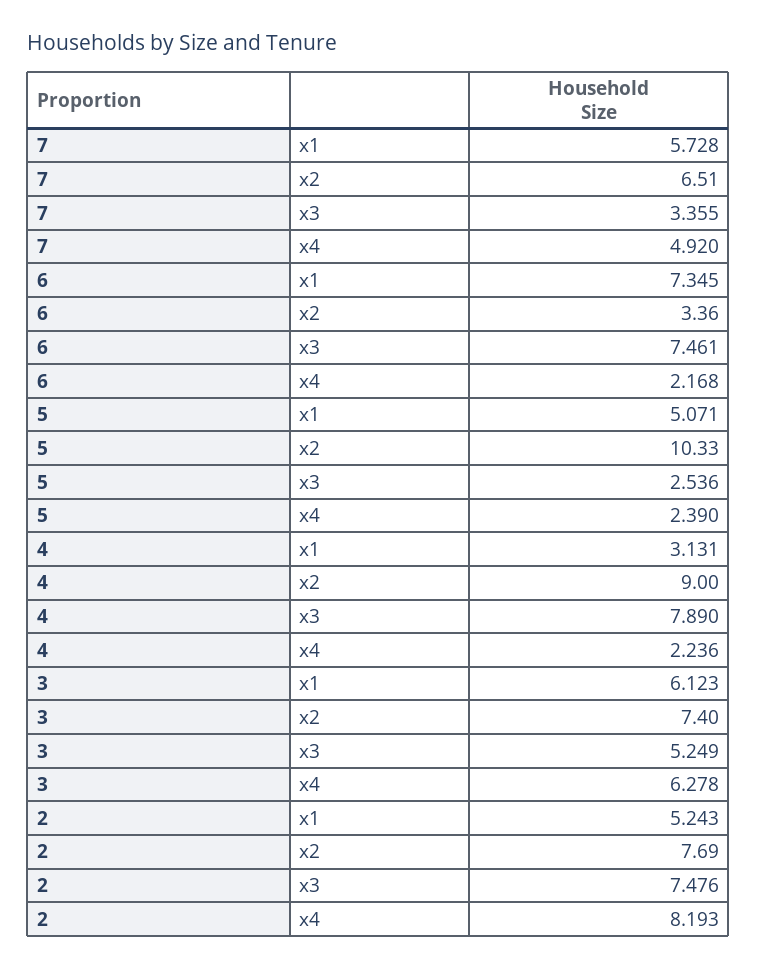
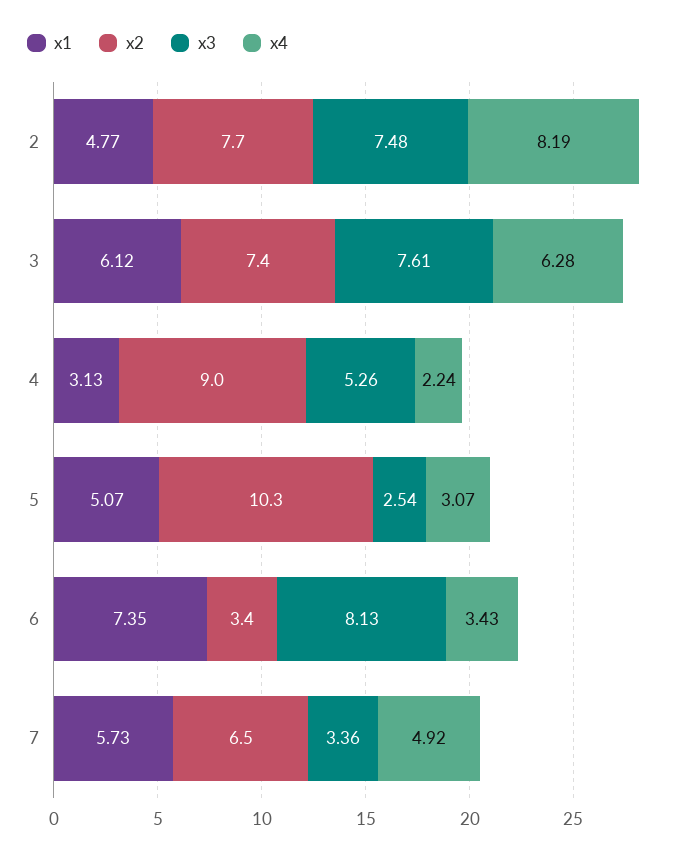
  {
    "x1": {
      "7": 5.728,
      "6": 7.345,
      "5": 5.071,
      "4": 3.131,
      "3": 6.123,
-     "2": 5.243
+     "2": 4.77
    },
    "x2": {
      "7": 6.51,
      "6": 3.36,
      "5": 10.33,
      "4": 9,
      "3": 7.4,
      "2": 7.69
    },
    "x3": {
      "7": 3.355,
-     "6": 7.461,
+     "6": 8.13,
      "5": 2.536,
-     "4": 7.89,
+     "4": 5.26,
-     "3": 5.249,
+     "3": 7.61,
      "2": 7.476
    },
    "x4": {
      "7": 4.92,
-     "6": 2.168,
+     "6": 3.43,
-     "5": 2.39,
+     "5": 3.07,
      "4": 2.236,
      "3": 6.278,
      "2": 8.193
    }
  }

